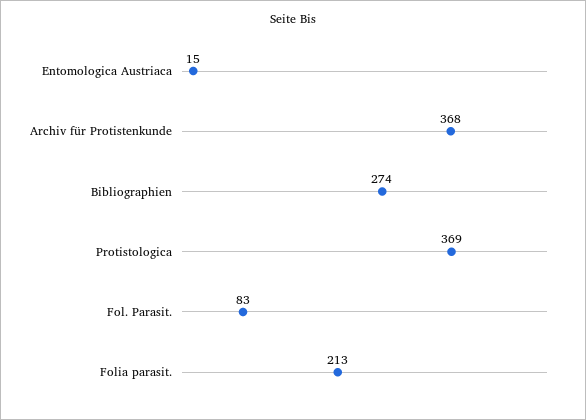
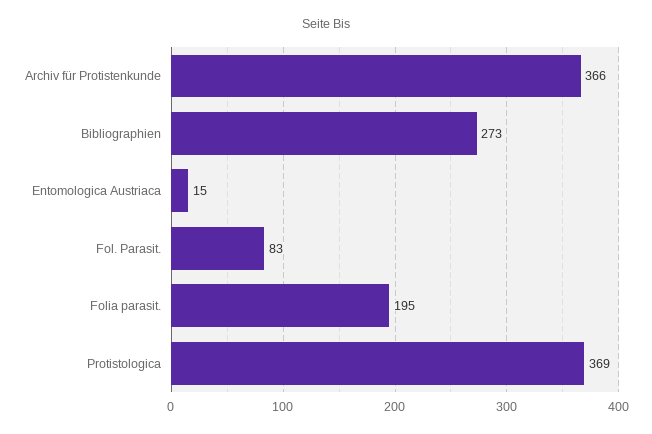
  {
    "Entomologica Austriaca": 15,
-   "Archiv für Protistenkunde": 368,
+   "Archiv für Protistenkunde": 366,
-   "Bibliographien": 274,
+   "Bibliographien": 273,
    "Protistologica": 369,
    "Fol. Parasit.": 83,
-   "Folia parasit.": 213
+   "Folia parasit.": 195
  }

